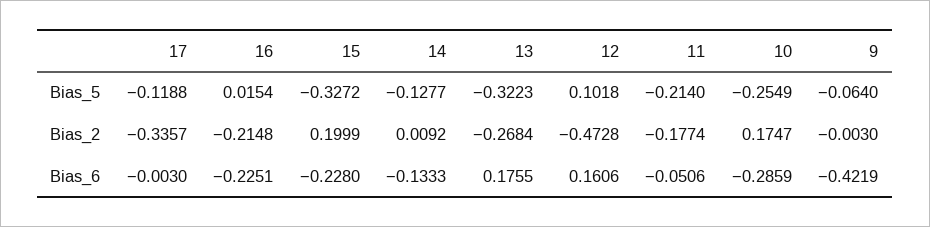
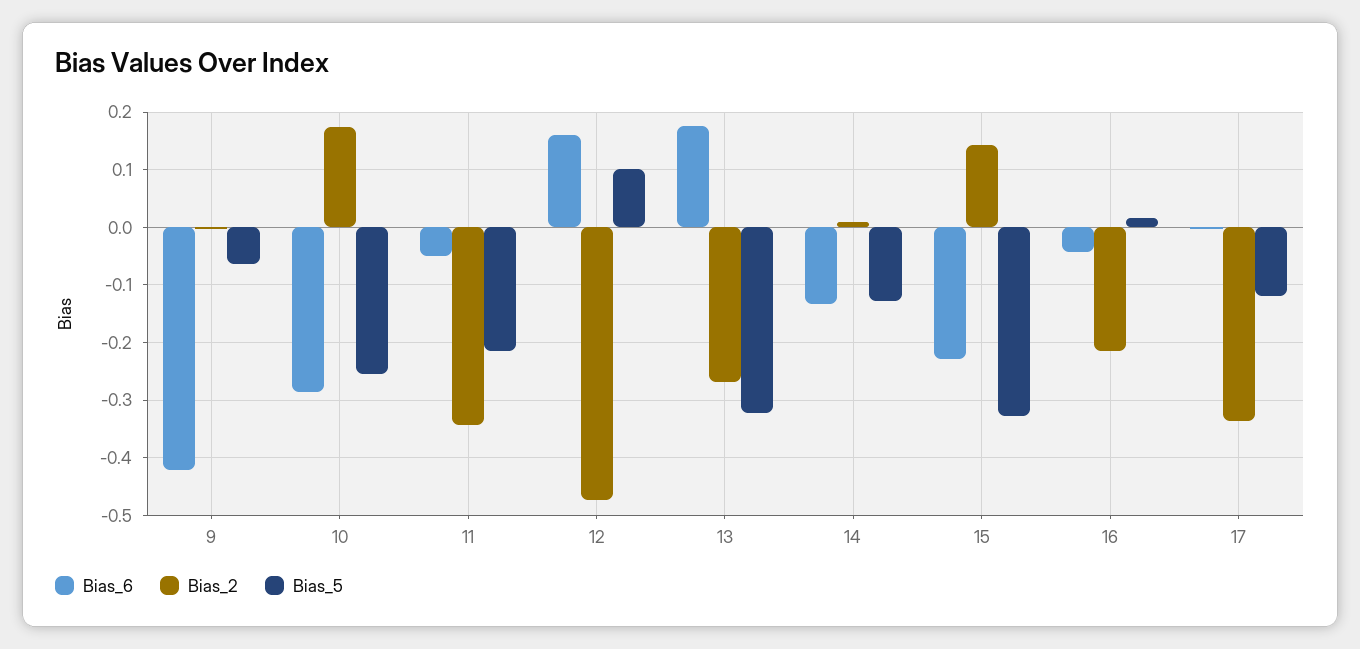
  {
    "Bias_5": {
      "17": -0.1188,
      "16": 0.0154,
      "15": -0.3272,
      "14": -0.1277,
      "13": -0.3223,
      "12": 0.1018,
      "11": -0.214,
      "10": -0.2549,
      "9": -0.064
    },
    "Bias_2": {
      "17": -0.3357,
      "16": -0.2148,
-     "15": 0.1999,
+     "15": 0.14,
      "14": 0.0092,
      "13": -0.2684,
      "12": -0.4728,
-     "11": -0.1774,
+     "11": -0.34,
      "10": 0.1747,
      "9": -0.003
    },
    "Bias_6": {
      "17": -0.003,
-     "16": -0.2251,
+     "16": -0.04,
      "15": -0.228,
      "14": -0.1333,
      "13": 0.1755,
      "12": 0.1606,
      "11": -0.0506,
      "10": -0.2859,
      "9": -0.4219
    }
  }

